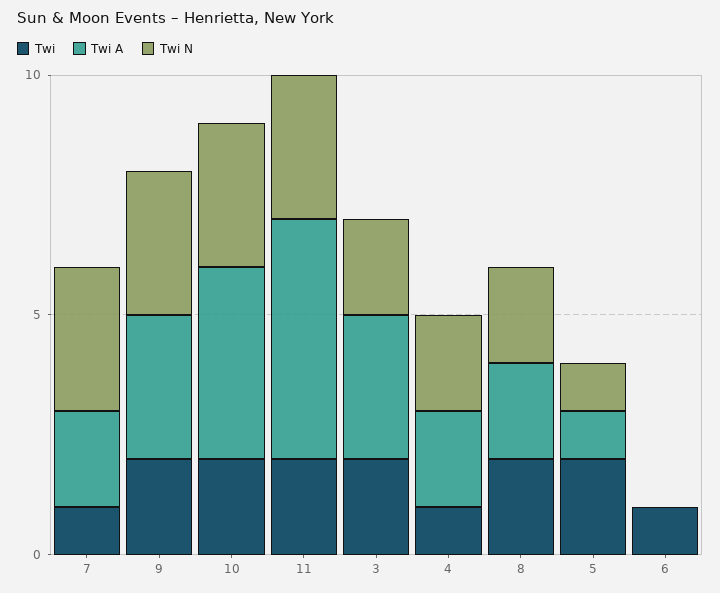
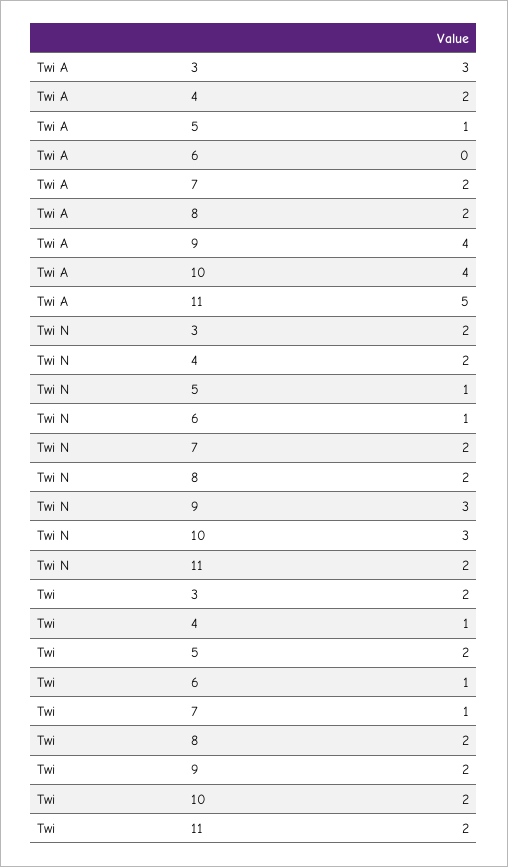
  {
    "Twi": {
      "7": 1,
      "9": 2,
      "10": 2,
      "11": 2,
      "3": 2,
      "4": 1,
      "8": 2,
      "5": 2,
      "6": 1
    },
    "Twi A": {
      "7": 2,
-     "9": 3,
+     "9": 4,
      "10": 4,
      "11": 5,
      "3": 3,
      "4": 2,
      "8": 2,
      "5": 1,
      "6": 0
    },
    "Twi N": {
-     "7": 3,
+     "7": 2,
      "9": 3,
      "10": 3,
-     "11": 3,
+     "11": 2,
      "3": 2,
      "4": 2,
      "8": 2,
      "5": 1,
-     "6": 0
+     "6": 1
    }
  }

